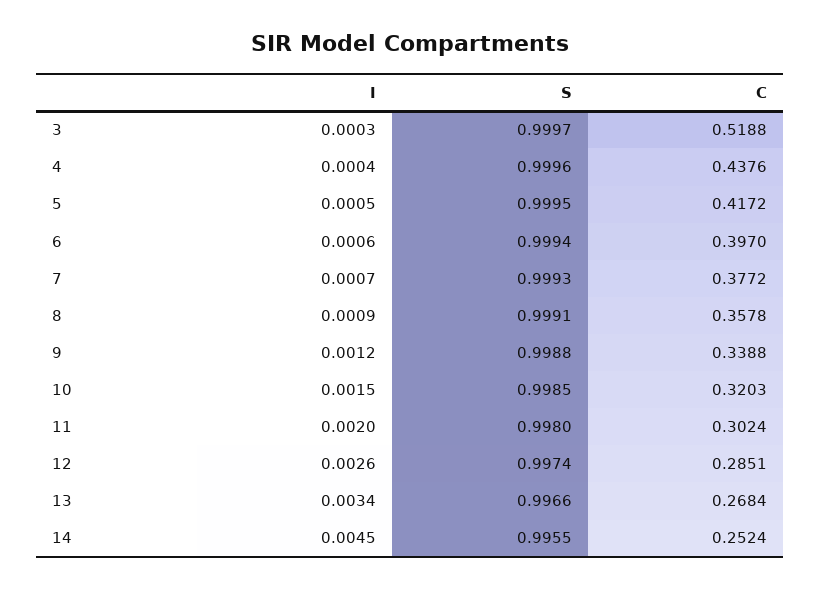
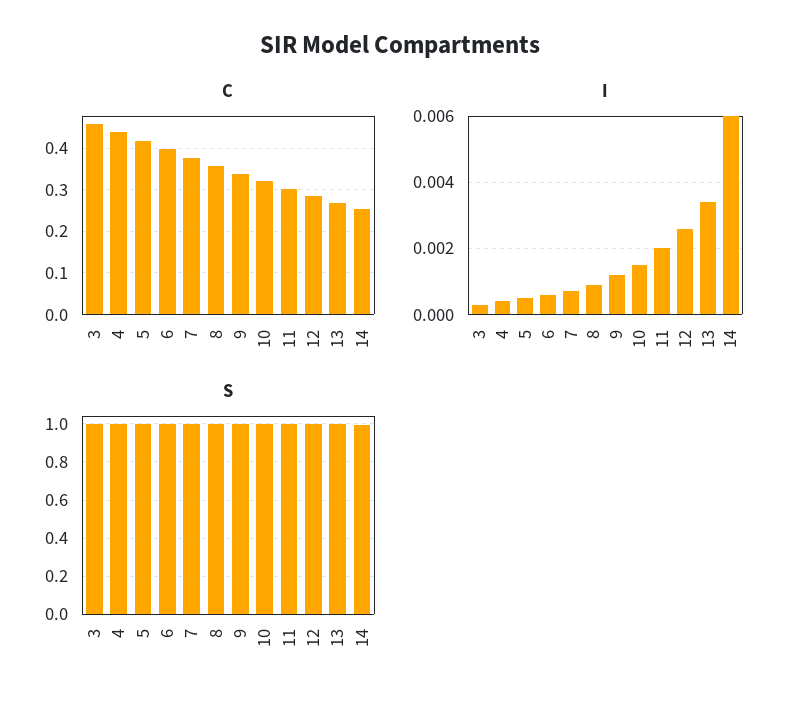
  {
    "I": {
      "3": 0.0003,
      "4": 0.0004,
      "5": 0.0005,
      "6": 0.0006,
      "7": 0.0007,
      "8": 0.0009,
      "9": 0.0012,
      "10": 0.0015,
      "11": 0.002,
      "12": 0.0026,
      "13": 0.0034,
-     "14": 0.0045
+     "14": 0.006
    },
    "S": {
      "3": 0.9997,
      "4": 0.9996,
      "5": 0.9995,
      "6": 0.9994,
      "7": 0.9993,
      "8": 0.9991,
      "9": 0.9988,
      "10": 0.9985,
      "11": 0.998,
      "12": 0.9974,
      "13": 0.9966,
      "14": 0.9955
    },
    "C": {
-     "3": 0.5188,
+     "3": 0.46,
      "4": 0.4376,
      "5": 0.4172,
      "6": 0.397,
      "7": 0.3772,
      "8": 0.3578,
      "9": 0.3388,
      "10": 0.3203,
      "11": 0.3024,
      "12": 0.2851,
      "13": 0.2684,
      "14": 0.2524
    }
  }

